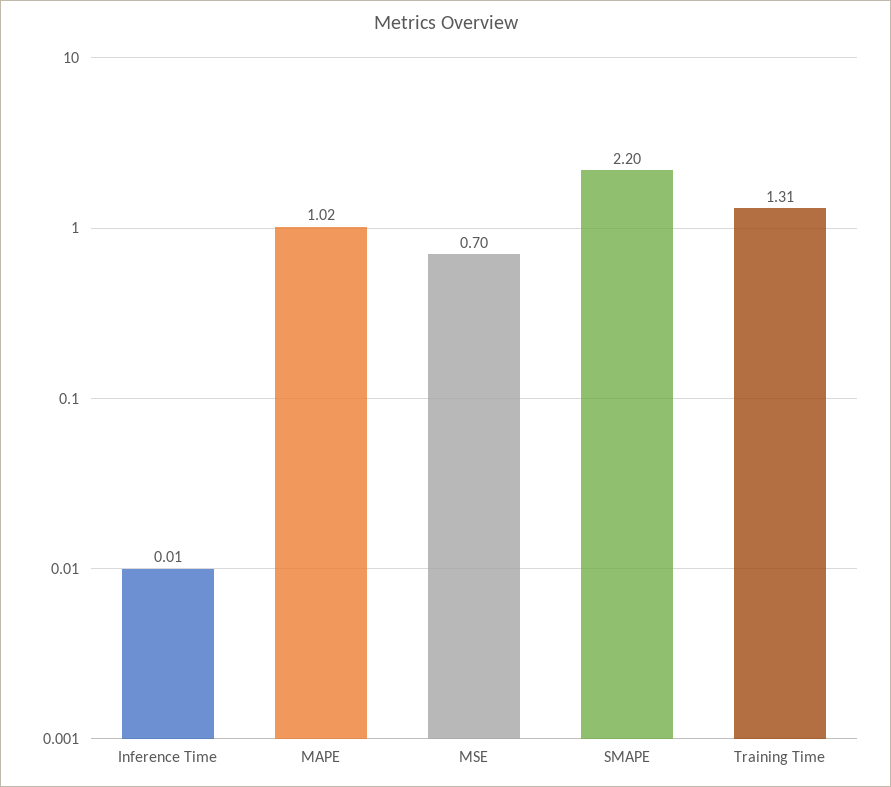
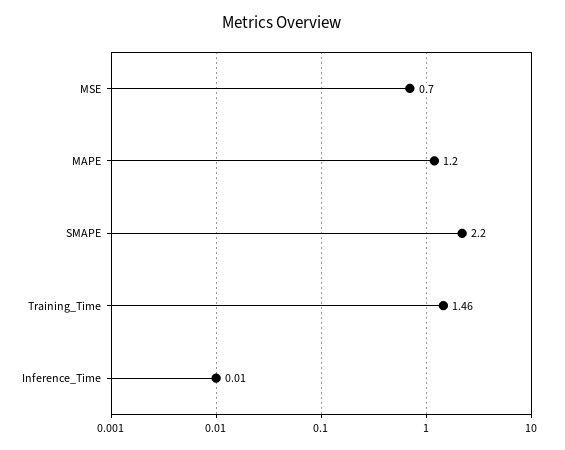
  {
    "Inference Time": 0.01,
-   "MAPE": 1.02,
+   "MAPE": 1.2,
    "MSE": 0.7,
    "SMAPE": 2.2,
-   "Training Time": 1.31
+   "Training Time": 1.46
  }

